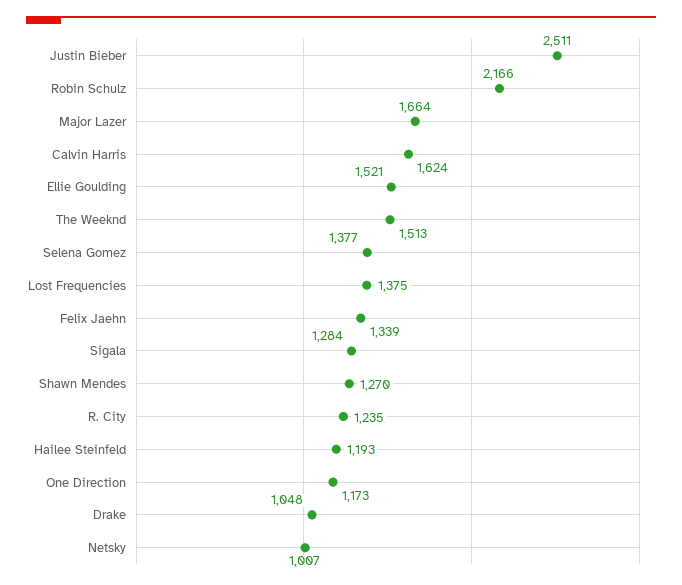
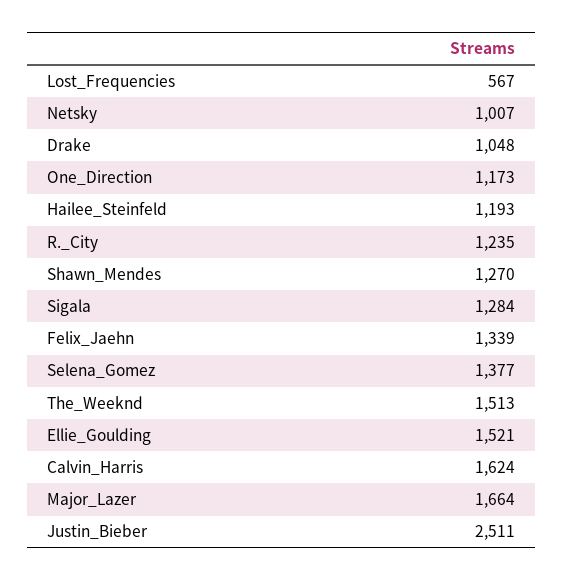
  {
    "Justin Bieber": 2511,
-   "Robin Schulz": 2166,
    "Major Lazer": 1664,
    "Calvin Harris": 1624,
    "Ellie Goulding": 1521,
    "The Weeknd": 1513,
    "Selena Gomez": 1377,
-   "Lost Frequencies": 1375,
+   "Lost Frequencies": 567,
    "Felix Jaehn": 1339,
    "Sigala": 1284,
    "Shawn Mendes": 1270,
    "R. City": 1235,
    "Hailee Steinfeld": 1193,
    "One Direction": 1173,
    "Drake": 1048,
    "Netsky": 1007
  }

